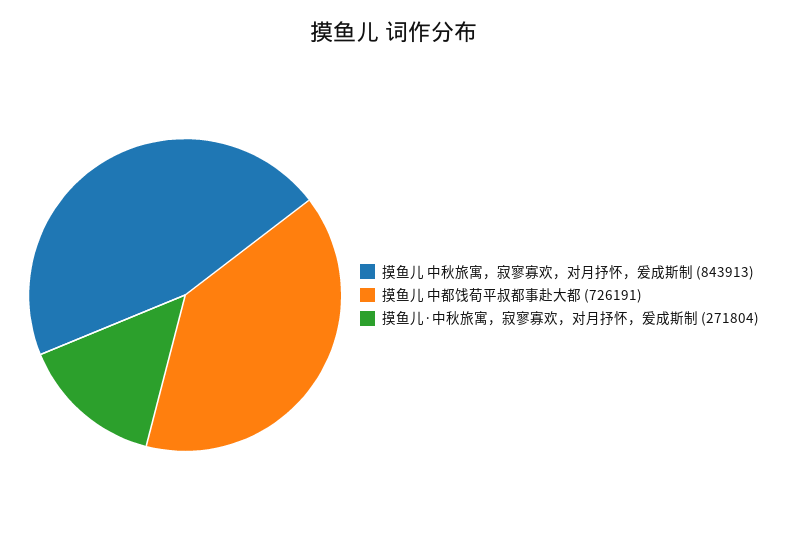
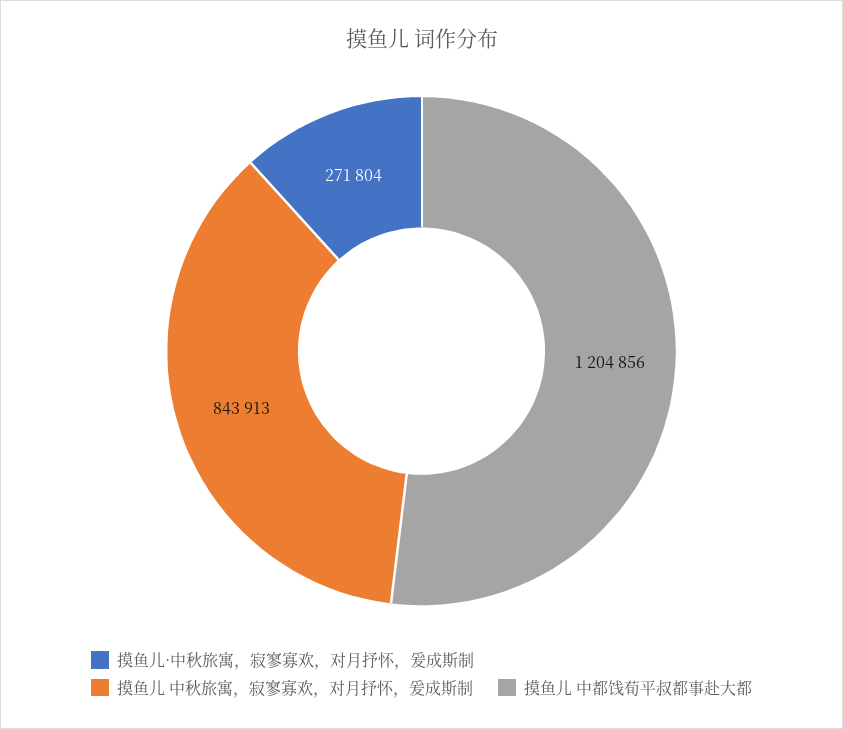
  {
    "摸鱼儿 中秋旅寓，寂寥寡欢，对月抒怀，爰成斯制": 843913,
-   "摸鱼儿 中都饯荀平叔都事赴大都": 726191,
+   "摸鱼儿 中都饯荀平叔都事赴大都": 1204856,
    "摸鱼儿·中秋旅寓，寂寥寡欢，对月抒怀，爰成斯制": 271804
  }

